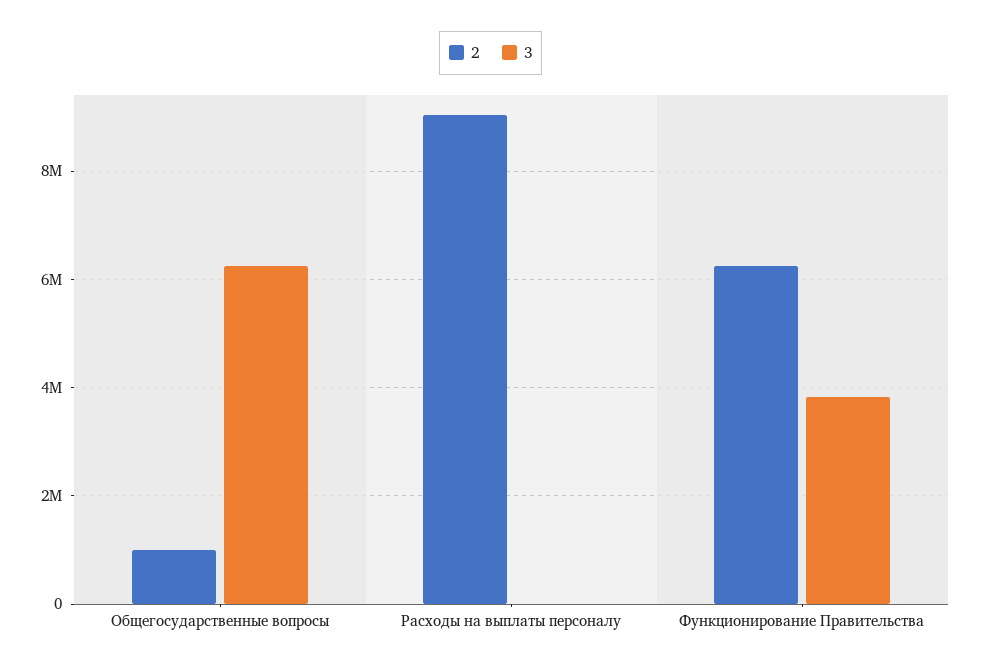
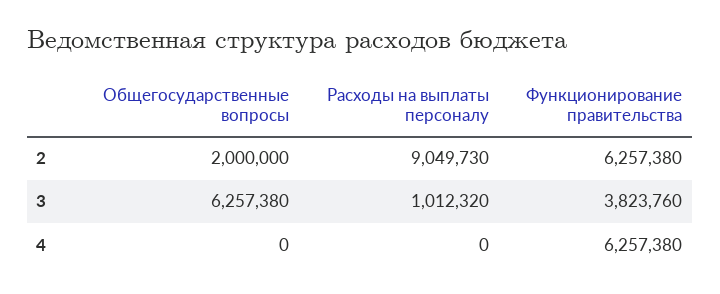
  {
    "2": {
-     "Общегосударственные вопросы": 1000000,
+     "Общегосударственные вопросы": 2000000,
      "Расходы на выплаты персоналу": 9049730,
      "Функционирование Правительства": 6257380
    },
    "3": {
      "Общегосударственные вопросы": 6257380,
-     "Расходы на выплаты персоналу": 0,
+     "Расходы на выплаты персоналу": 1012320,
      "Функционирование Правительства": 3823760
-   }
+   },
+   "4": {
+     "Общегосударственные вопросы": 0,
+     "Расходы на выплаты персоналу": 0,
+     "Функционирование Правительства": 6257380
+   }
  }

